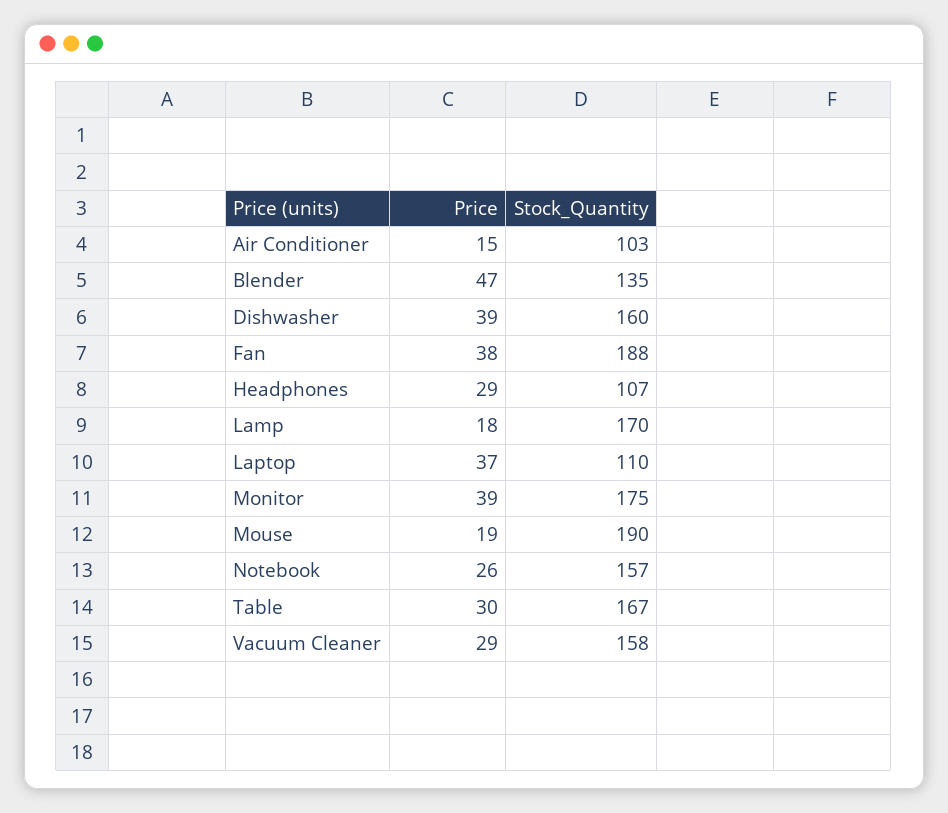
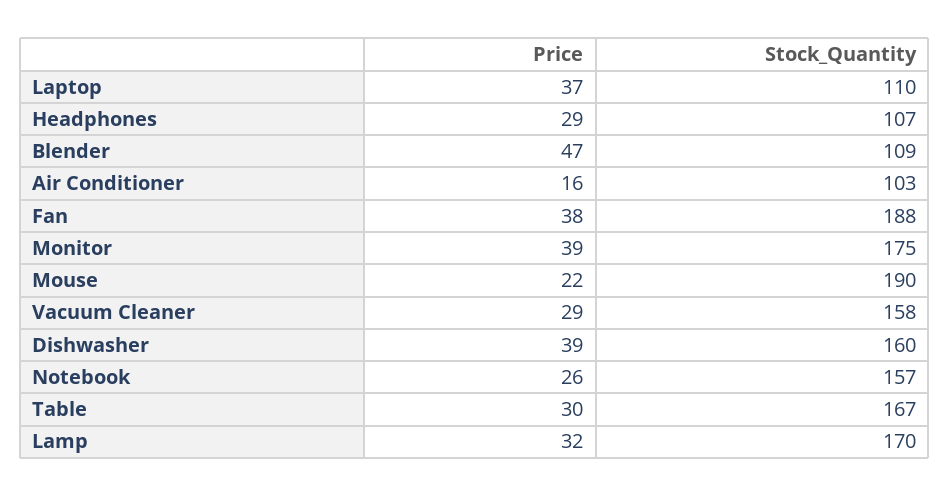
  {
    "Price": {
-     "Air Conditioner": 15,
+     "Air Conditioner": 16,
      "Blender": 47,
      "Dishwasher": 39,
      "Fan": 38,
      "Headphones": 29,
-     "Lamp": 18,
+     "Lamp": 32,
      "Laptop": 37,
      "Monitor": 39,
-     "Mouse": 19,
+     "Mouse": 22,
      "Notebook": 26,
      "Table": 30,
      "Vacuum Cleaner": 29
    },
    "Stock_Quantity": {
      "Air Conditioner": 103,
-     "Blender": 135,
+     "Blender": 109,
      "Dishwasher": 160,
      "Fan": 188,
      "Headphones": 107,
      "Lamp": 170,
      "Laptop": 110,
      "Monitor": 175,
      "Mouse": 190,
      "Notebook": 157,
      "Table": 167,
      "Vacuum Cleaner": 158
    }
  }

